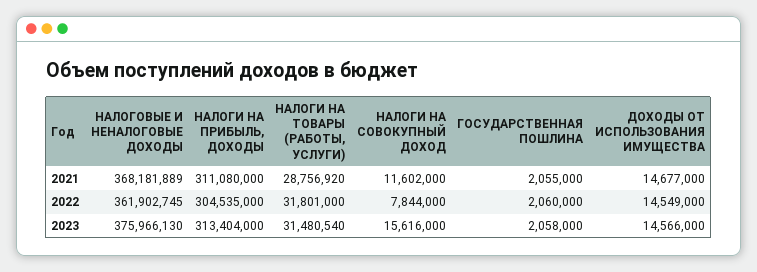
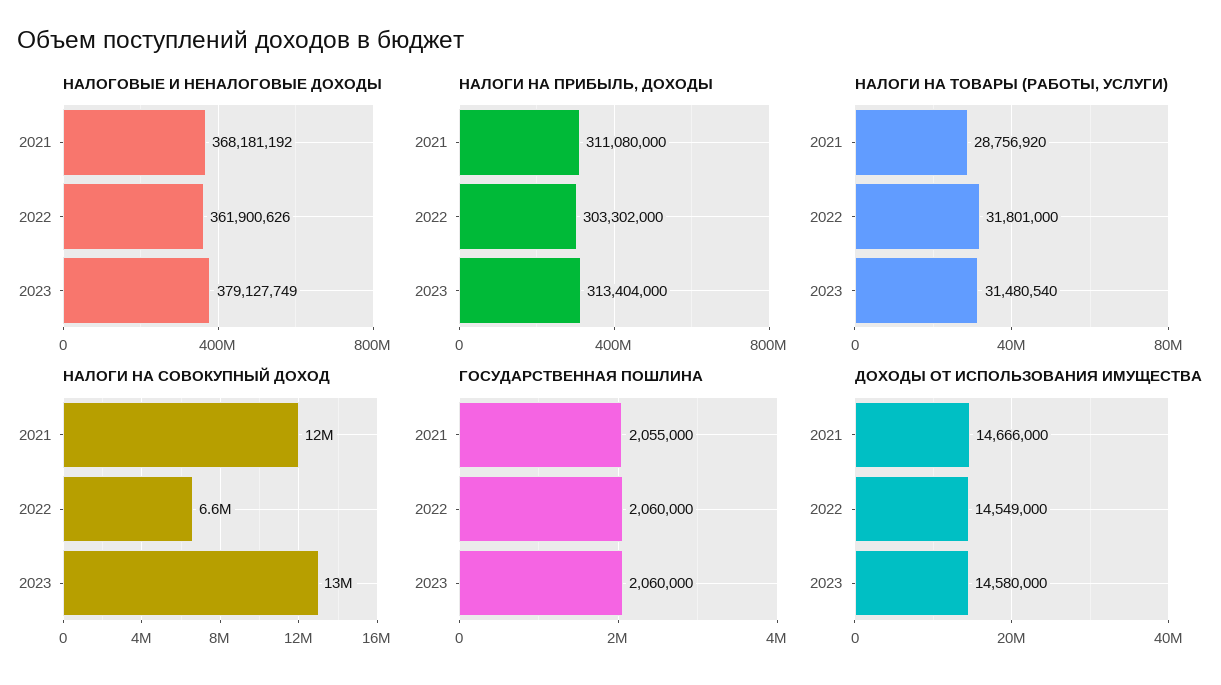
  {
    "НАЛОГОВЫЕ И НЕНАЛОГОВЫЕ ДОХОДЫ": {
-     "2021": 368181889,
+     "2021": 368181192,
-     "2022": 361902745,
+     "2022": 361900626,
-     "2023": 375966130
+     "2023": 379127749
    },
    "НАЛОГИ НА ПРИБЫЛЬ, ДОХОДЫ": {
      "2021": 311080000,
-     "2022": 304535000,
+     "2022": 303302000,
      "2023": 313404000
    },
    "НАЛОГИ НА ТОВАРЫ (РАБОТЫ, УСЛУГИ)": {
      "2021": 28756920,
      "2022": 31801000,
      "2023": 31480540
    },
    "НАЛОГИ НА СОВОКУПНЫЙ ДОХОД": {
      "2021": 11602000,
-     "2022": 7844000,
+     "2022": 6600000,
-     "2023": 15616000
+     "2023": 13000000
    },
    "ГОСУДАРСТВЕННАЯ ПОШЛИНА": {
      "2021": 2055000,
      "2022": 2060000,
-     "2023": 2058000
+     "2023": 2060000
    },
    "ДОХОДЫ ОТ ИСПОЛЬЗОВАНИЯ ИМУЩЕСТВА": {
-     "2021": 14677000,
+     "2021": 14666000,
      "2022": 14549000,
-     "2023": 14566000
+     "2023": 14580000
    }
  }

